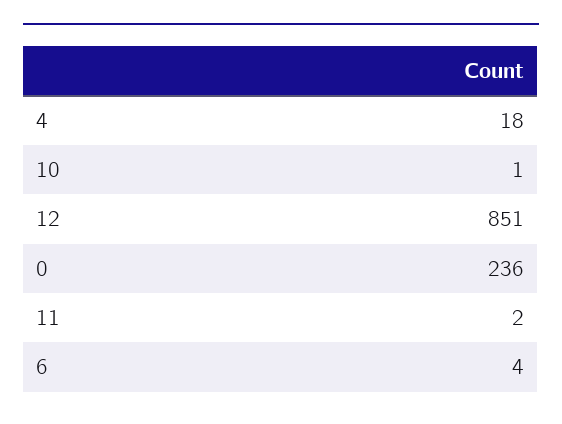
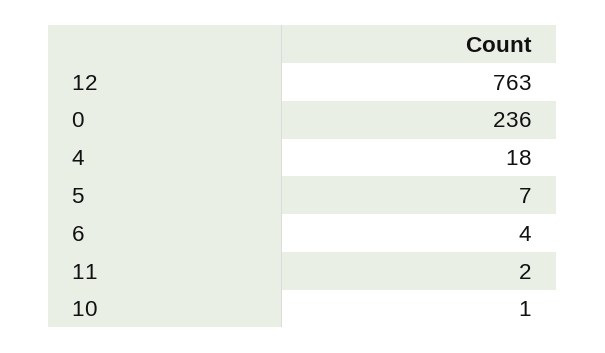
  {
    "4": 18,
    "10": 1,
-   "12": 851,
+   "12": 763,
    "0": 236,
    "11": 2,
-   "6": 4
+   "6": 4,
+   "5": 7
  }

